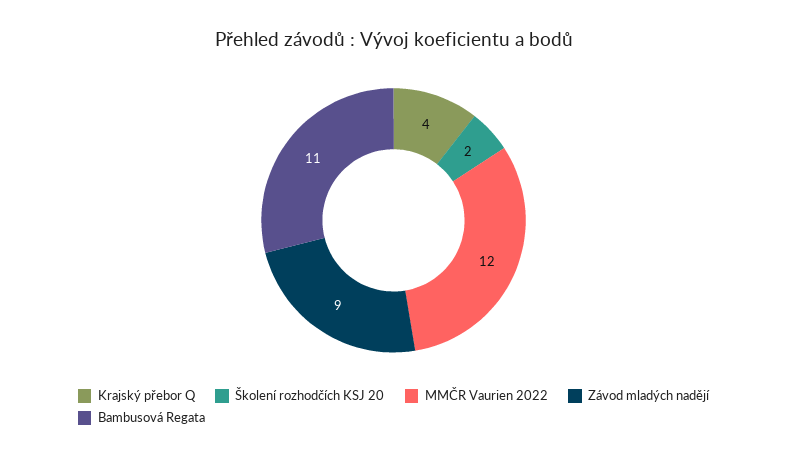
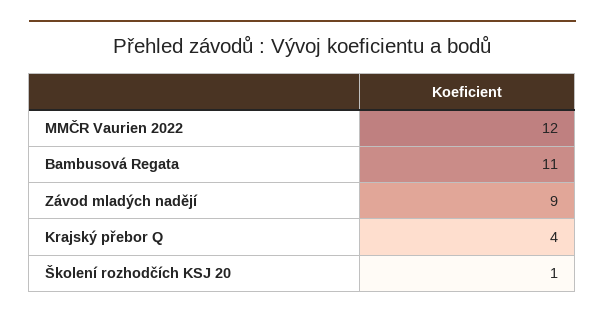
  {
    "Krajský přebor Q": 4,
-   "Školení rozhodčích KSJ 20": 2,
+   "Školení rozhodčích KSJ 20": 1,
    "MMČR Vaurien 2022": 12,
    "Závod mladých nadějí": 9,
    "Bambusová Regata": 11
  }

